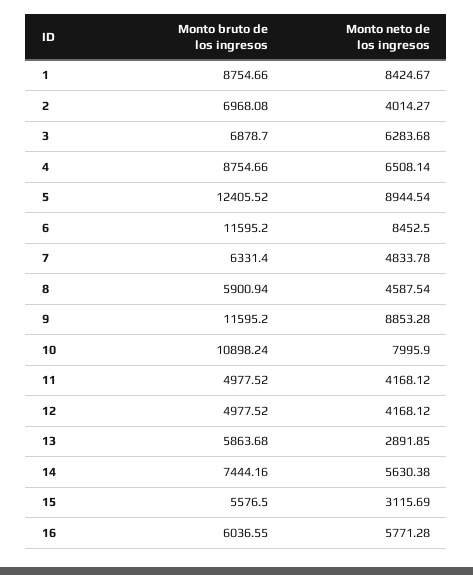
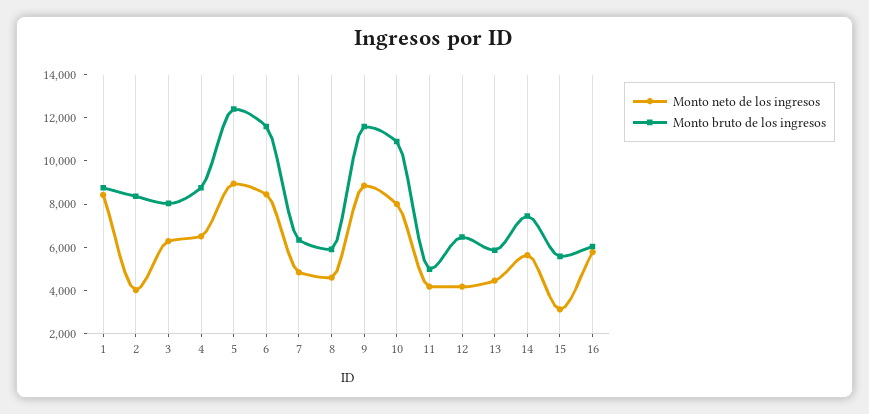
  {
    "Monto bruto de los ingresos": {
      "1": 8754.66,
-     "2": 6968.08,
+     "2": 8500,
-     "3": 6878.7,
+     "3": 8000,
      "4": 8754.66,
      "5": 12405.52,
      "6": 11595.2,
      "7": 6331.4,
      "8": 5900.94,
      "9": 11595.2,
      "10": 10898.24,
      "11": 4977.52,
-     "12": 4977.52,
+     "12": 6500,
      "13": 5863.68,
      "14": 7444.16,
      "15": 5576.5,
      "16": 6036.55
    },
    "Monto neto de los ingresos": {
      "1": 8424.67,
      "2": 4014.27,
      "3": 6283.68,
      "4": 6508.14,
      "5": 8944.54,
      "6": 8452.5,
      "7": 4833.78,
      "8": 4587.54,
      "9": 8853.28,
      "10": 7995.9,
      "11": 4168.12,
      "12": 4168.12,
-     "13": 2891.85,
+     "13": 4500,
      "14": 5630.38,
      "15": 3115.69,
      "16": 5771.28
    }
  }

